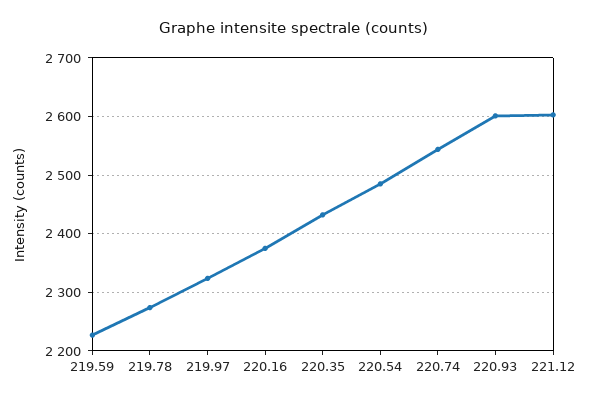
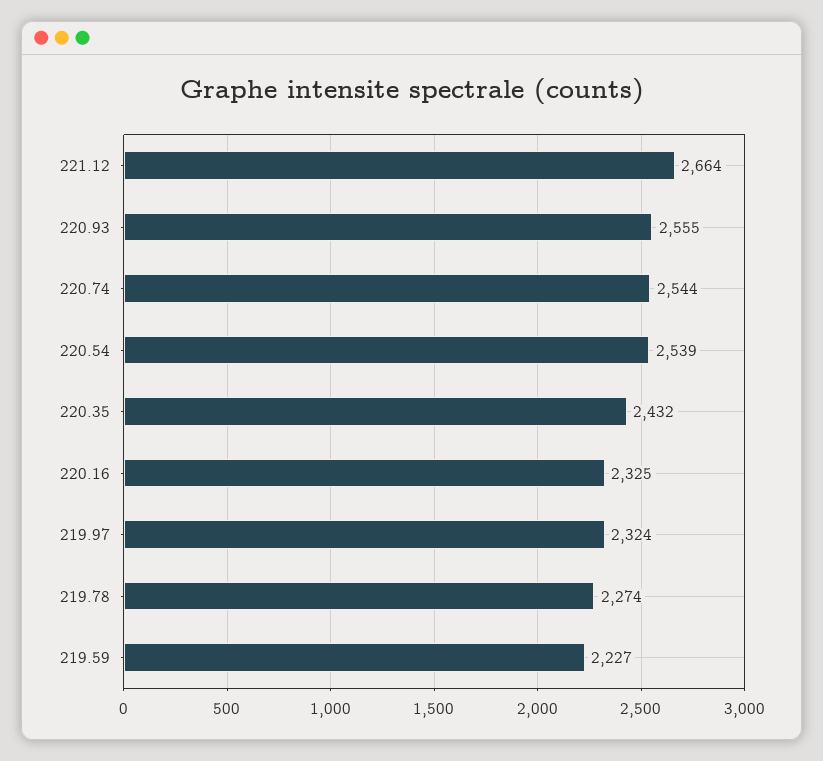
  {
    "219.59": 2227,
    "219.78": 2274,
    "219.97": 2324,
-   "220.16": 2380,
+   "220.16": 2325,
    "220.35": 2432,
-   "220.54": 2480,
+   "220.54": 2539,
    "220.74": 2544,
-   "220.93": 2600,
+   "220.93": 2555,
-   "221.12": 2600
+   "221.12": 2664
  }

